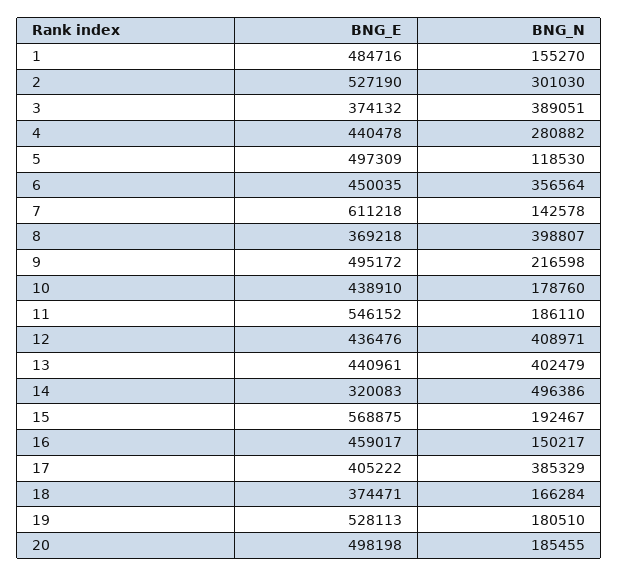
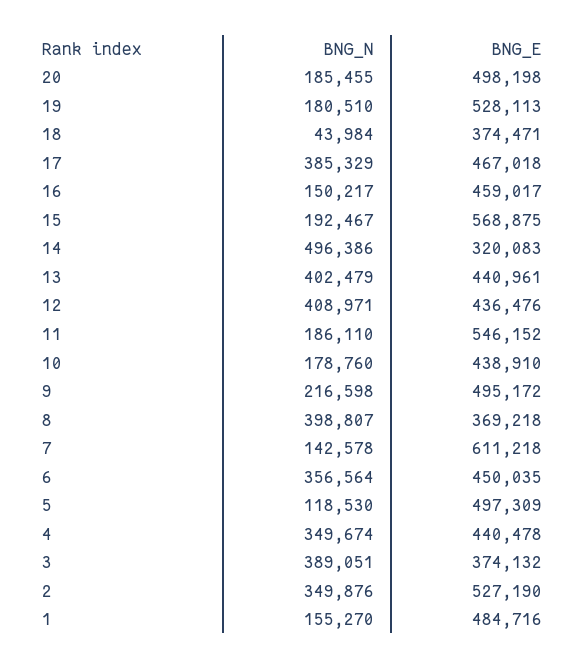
  {
    "BNG_E": {
      "1": 484716,
      "2": 527190,
      "3": 374132,
      "4": 440478,
      "5": 497309,
      "6": 450035,
      "7": 611218,
      "8": 369218,
      "9": 495172,
      "10": 438910,
      "11": 546152,
      "12": 436476,
      "13": 440961,
      "14": 320083,
      "15": 568875,
      "16": 459017,
-     "17": 405222,
+     "17": 467018,
      "18": 374471,
      "19": 528113,
      "20": 498198
    },
    "BNG_N": {
      "1": 155270,
-     "2": 301030,
+     "2": 349876,
      "3": 389051,
-     "4": 280882,
+     "4": 349674,
      "5": 118530,
      "6": 356564,
      "7": 142578,
      "8": 398807,
      "9": 216598,
      "10": 178760,
      "11": 186110,
      "12": 408971,
      "13": 402479,
      "14": 496386,
      "15": 192467,
      "16": 150217,
      "17": 385329,
-     "18": 166284,
+     "18": 43984,
      "19": 180510,
      "20": 185455
    }
  }

